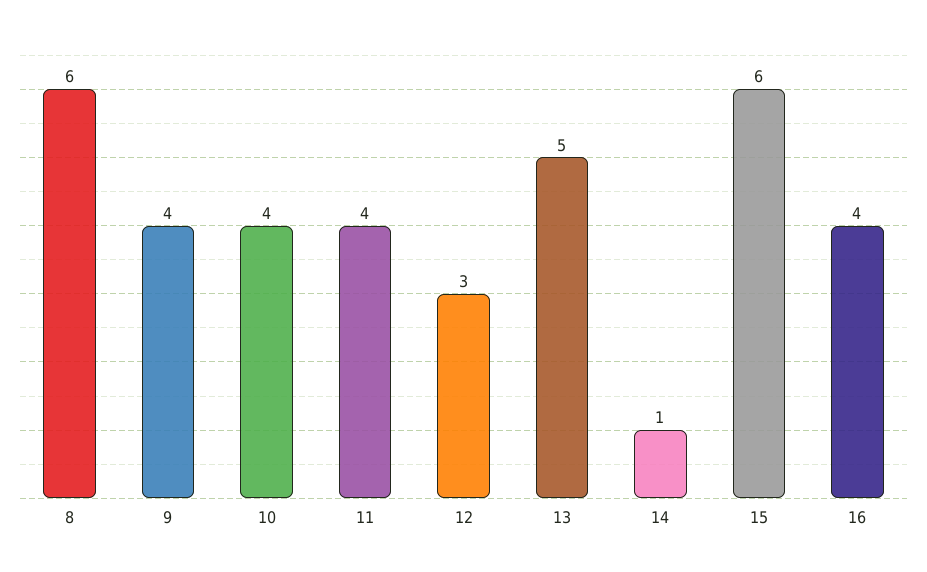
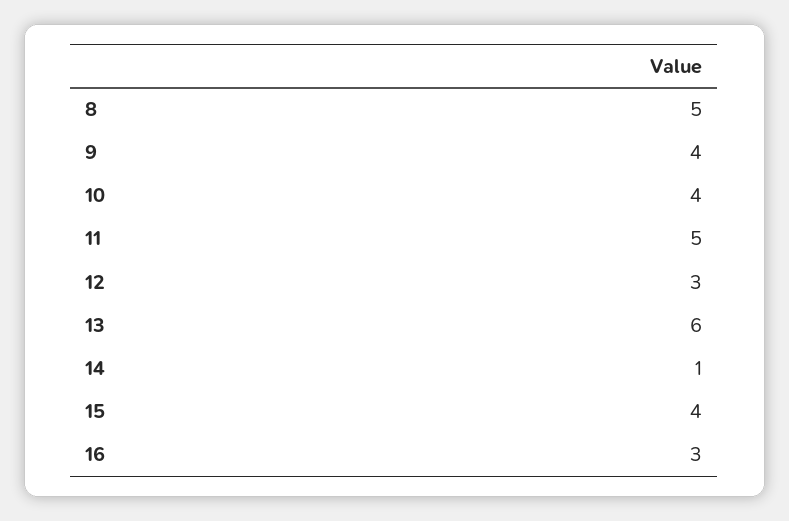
  {
-   "8": 6,
+   "8": 5,
    "9": 4,
    "10": 4,
-   "11": 4,
+   "11": 5,
    "12": 3,
-   "13": 5,
+   "13": 6,
    "14": 1,
-   "15": 6,
+   "15": 4,
-   "16": 4
+   "16": 3
  }

